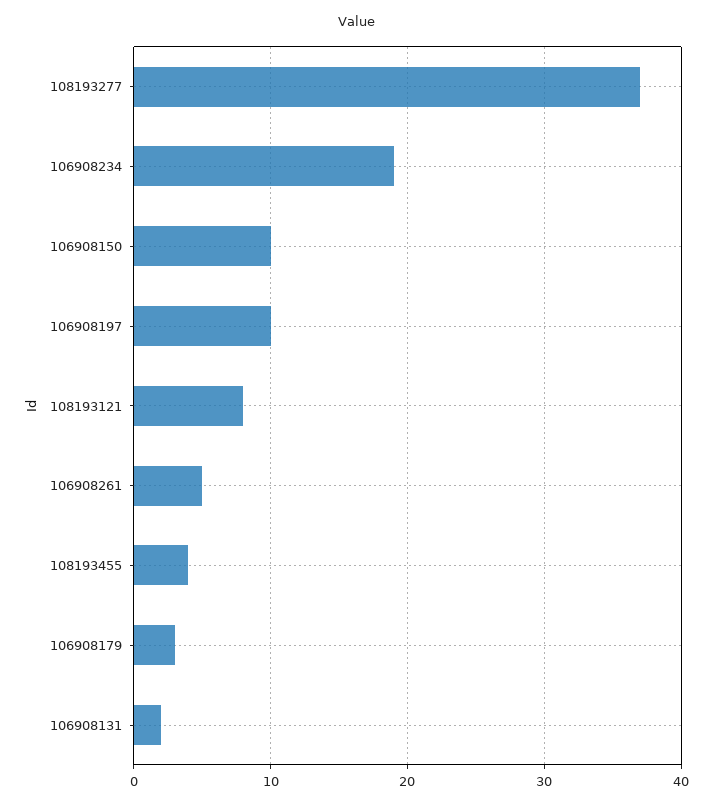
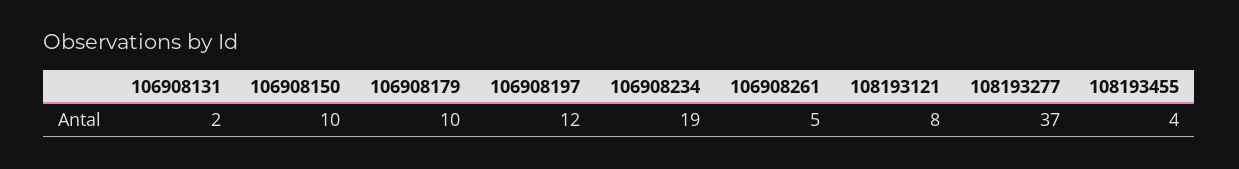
  {
    "108193277": 37,
    "106908234": 19,
    "106908150": 10,
-   "106908197": 10,
+   "106908197": 12,
    "108193121": 8,
    "106908261": 5,
    "108193455": 4,
-   "106908179": 3,
+   "106908179": 10,
    "106908131": 2
  }

